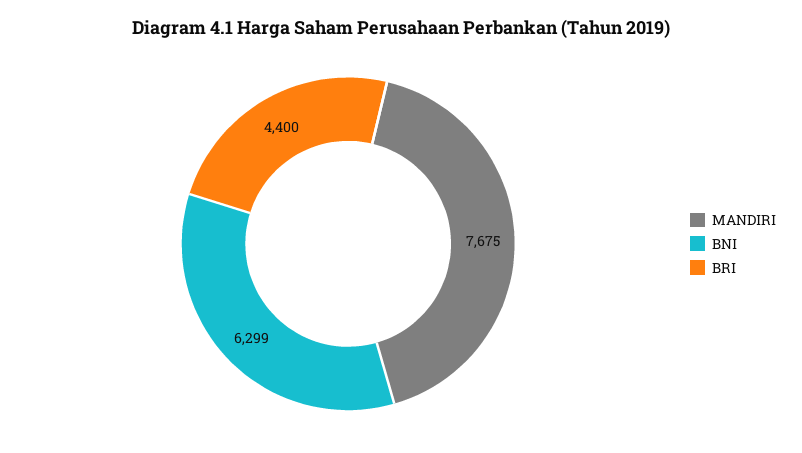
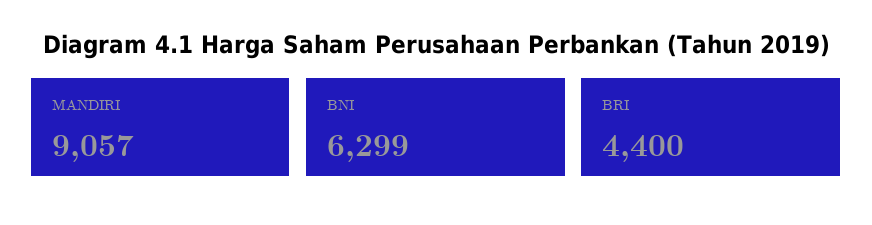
  {
-   "MANDIRI": 7675,
+   "MANDIRI": 9057,
    "BNI": 6299,
    "BRI": 4400
  }

